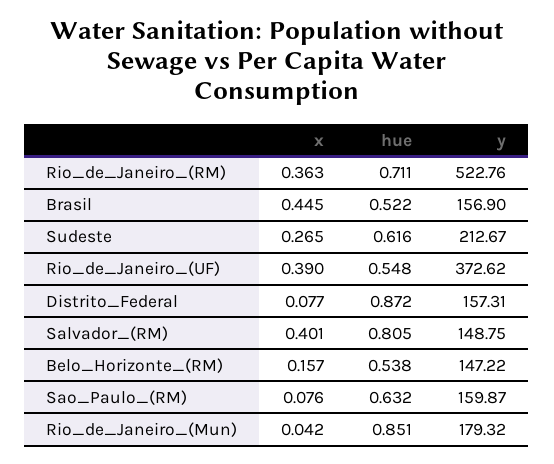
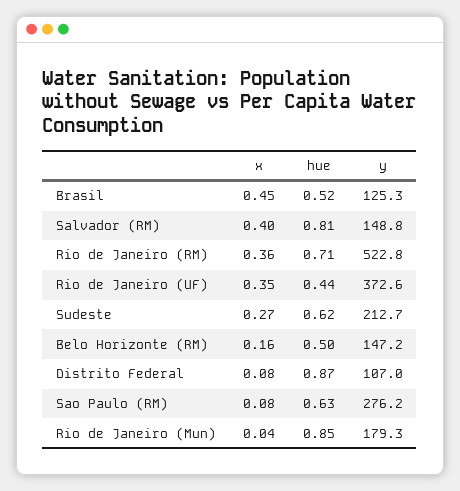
  {
    "x": {
      "Rio_de_Janeiro_(RM)": 0.363,
      "Brasil": 0.445,
      "Sudeste": 0.265,
-     "Rio_de_Janeiro_(UF)": 0.39,
+     "Rio_de_Janeiro_(UF)": 0.35,
      "Distrito_Federal": 0.077,
      "Salvador_(RM)": 0.401,
      "Belo_Horizonte_(RM)": 0.157,
      "Sao_Paulo_(RM)": 0.076,
      "Rio_de_Janeiro_(Mun)": 0.042
    },
    "hue": {
      "Rio_de_Janeiro_(RM)": 0.711,
      "Brasil": 0.522,
      "Sudeste": 0.616,
-     "Rio_de_Janeiro_(UF)": 0.548,
+     "Rio_de_Janeiro_(UF)": 0.44,
      "Distrito_Federal": 0.872,
      "Salvador_(RM)": 0.805,
-     "Belo_Horizonte_(RM)": 0.538,
+     "Belo_Horizonte_(RM)": 0.5,
      "Sao_Paulo_(RM)": 0.632,
      "Rio_de_Janeiro_(Mun)": 0.851
    },
    "y": {
      "Rio_de_Janeiro_(RM)": 522.76,
-     "Brasil": 156.9,
+     "Brasil": 125.3,
      "Sudeste": 212.67,
      "Rio_de_Janeiro_(UF)": 372.62,
-     "Distrito_Federal": 157.31,
+     "Distrito_Federal": 107,
      "Salvador_(RM)": 148.75,
      "Belo_Horizonte_(RM)": 147.22,
-     "Sao_Paulo_(RM)": 159.87,
+     "Sao_Paulo_(RM)": 276.2,
      "Rio_de_Janeiro_(Mun)": 179.32
    }
  }

